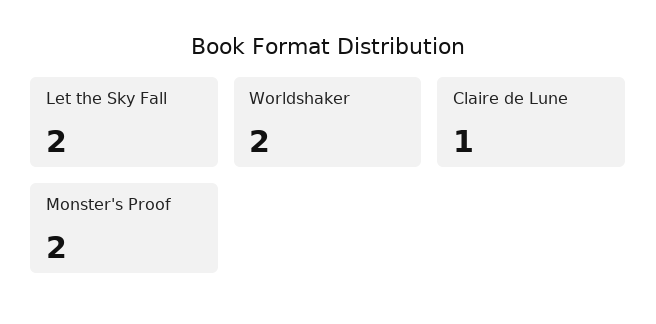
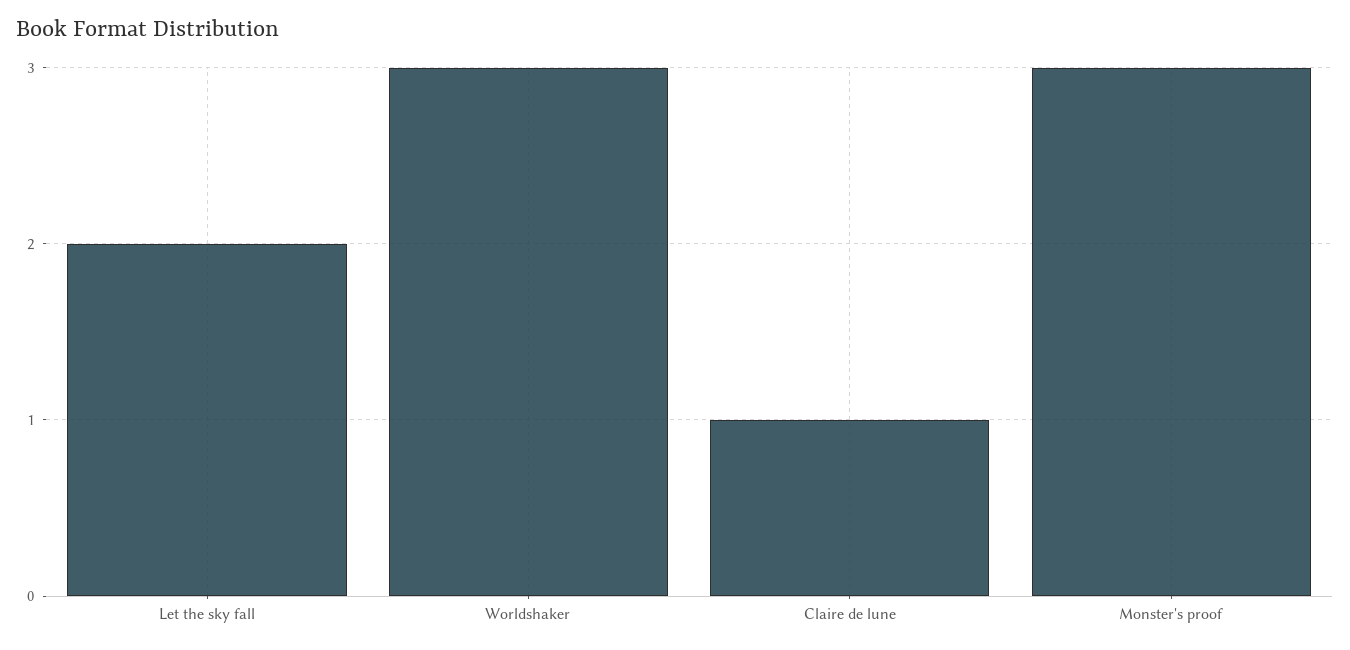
  {
    "Let the Sky Fall": 2,
-   "Worldshaker": 2,
+   "Worldshaker": 3,
    "Claire de Lune": 1,
-   "Monster's Proof": 2
+   "Monster's Proof": 3
  }

